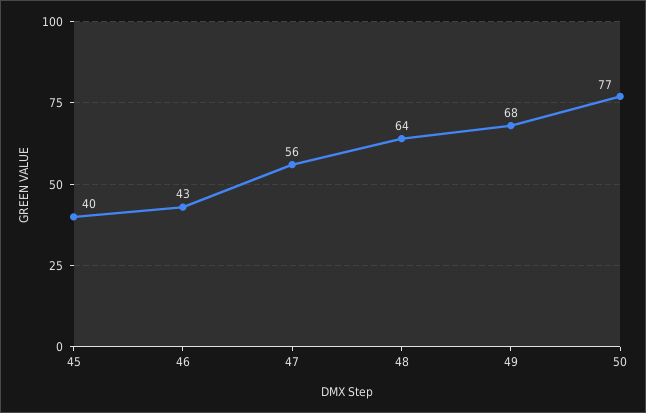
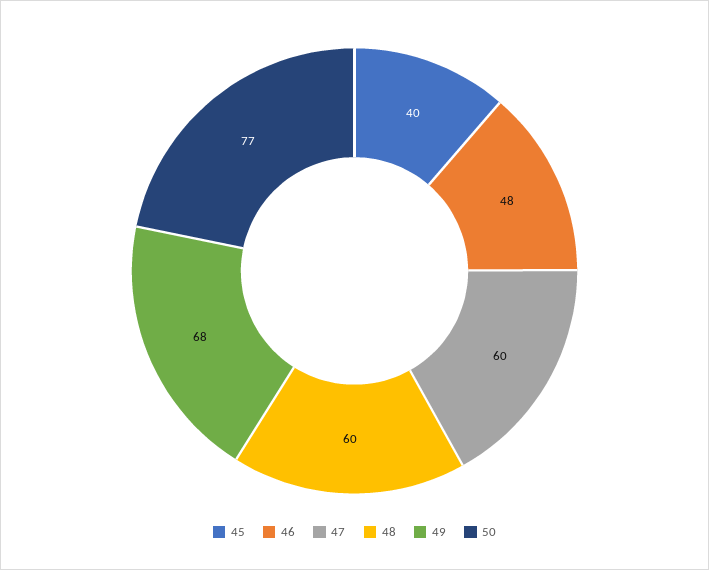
  {
    "45": 40,
-   "46": 43,
+   "46": 48,
-   "47": 56,
+   "47": 60,
-   "48": 64,
+   "48": 60,
    "49": 68,
    "50": 77
  }

